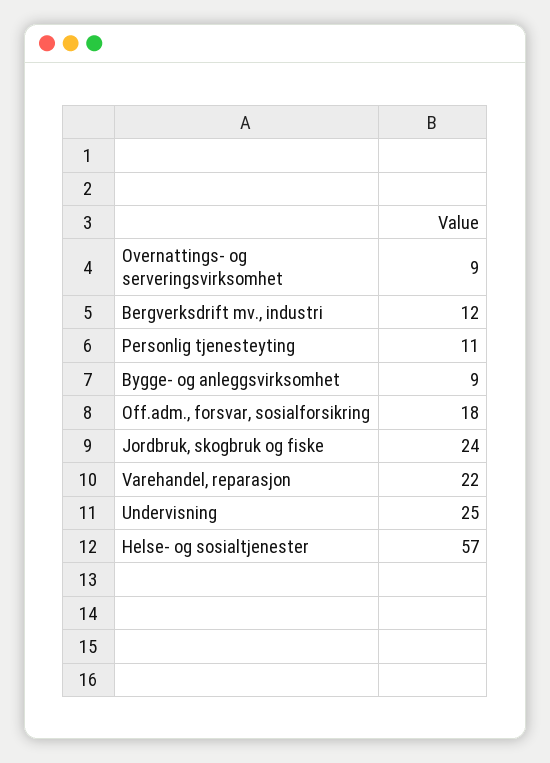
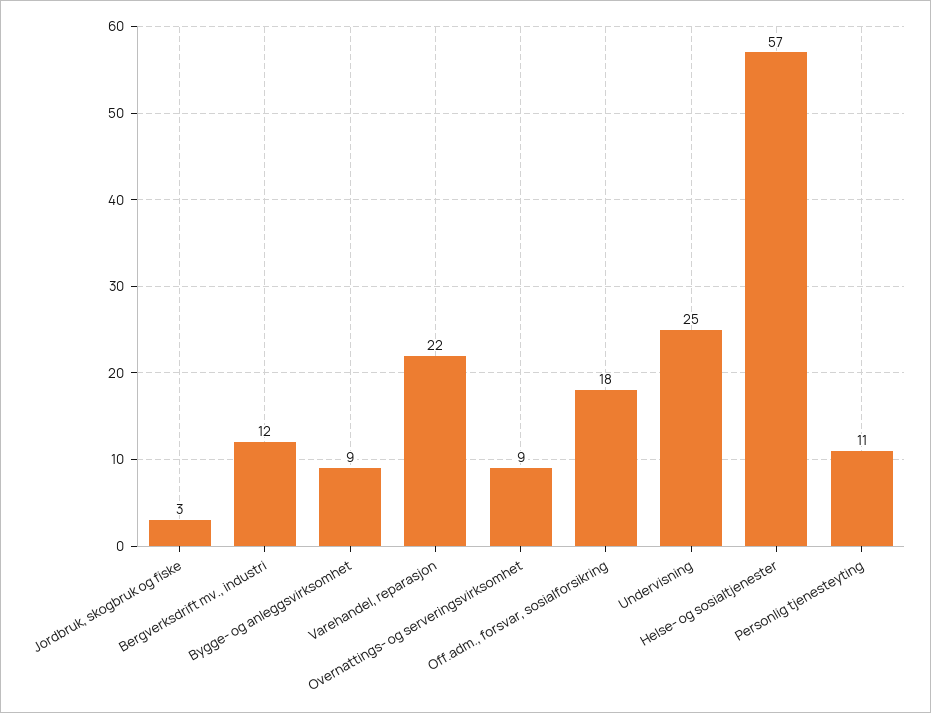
  {
    "Overnattings- og serveringsvirksomhet": 9,
    "Bergverksdrift mv., industri": 12,
    "Personlig tjenesteyting": 11,
    "Bygge- og anleggsvirksomhet": 9,
    "Off.adm., forsvar, sosialforsikring": 18,
-   "Jordbruk, skogbruk og fiske": 24,
+   "Jordbruk, skogbruk og fiske": 3,
    "Varehandel, reparasjon": 22,
    "Undervisning": 25,
    "Helse- og sosialtjenester": 57
  }

